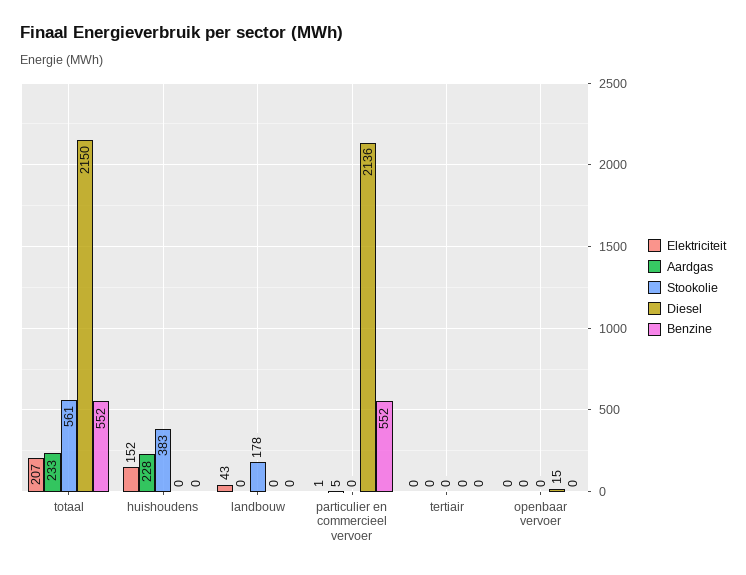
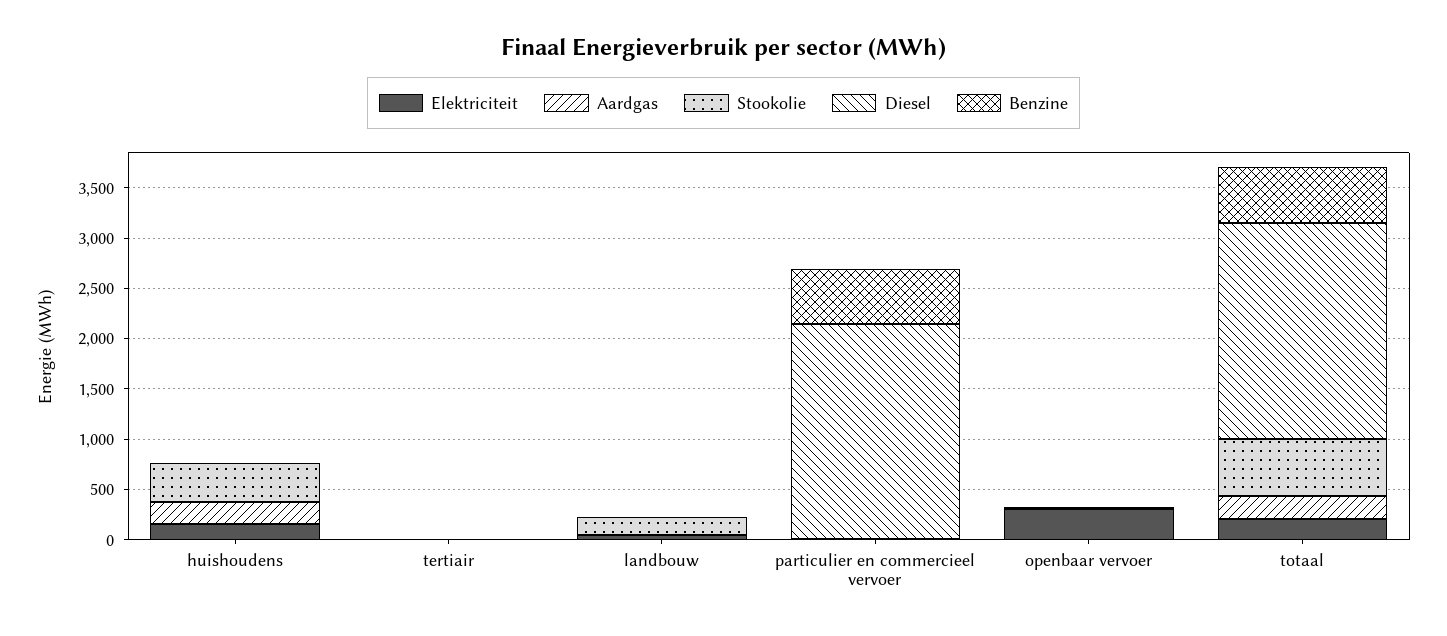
  {
    "Elektriciteit": {
      "totaal": 207,
      "huishoudens": 152,
      "landbouw": 43,
      "particulier en commercieel vervoer": 1,
      "tertiair": 0,
-     "openbaar vervoer": 0
+     "openbaar vervoer": 300
    },
    "Aardgas": {
      "totaal": 233,
      "huishoudens": 228,
      "landbouw": 0,
      "particulier en commercieel vervoer": 5,
      "tertiair": 0,
      "openbaar vervoer": 0
    },
    "Stookolie": {
      "totaal": 561,
      "huishoudens": 383,
      "landbouw": 178,
      "particulier en commercieel vervoer": 0,
      "tertiair": 0,
      "openbaar vervoer": 0
    },
    "Diesel": {
      "totaal": 2150,
      "huishoudens": 0,
      "landbouw": 0,
      "particulier en commercieel vervoer": 2136,
      "tertiair": 0,
      "openbaar vervoer": 15
    },
    "Benzine": {
      "totaal": 552,
      "huishoudens": 0,
      "landbouw": 0,
      "particulier en commercieel vervoer": 552,
      "tertiair": 0,
      "openbaar vervoer": 0
    }
  }

